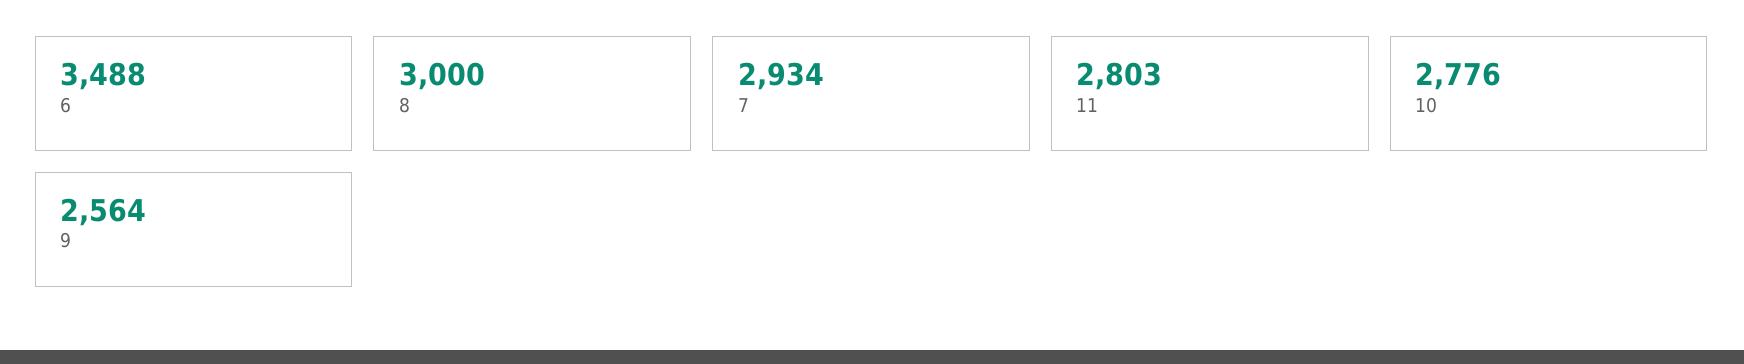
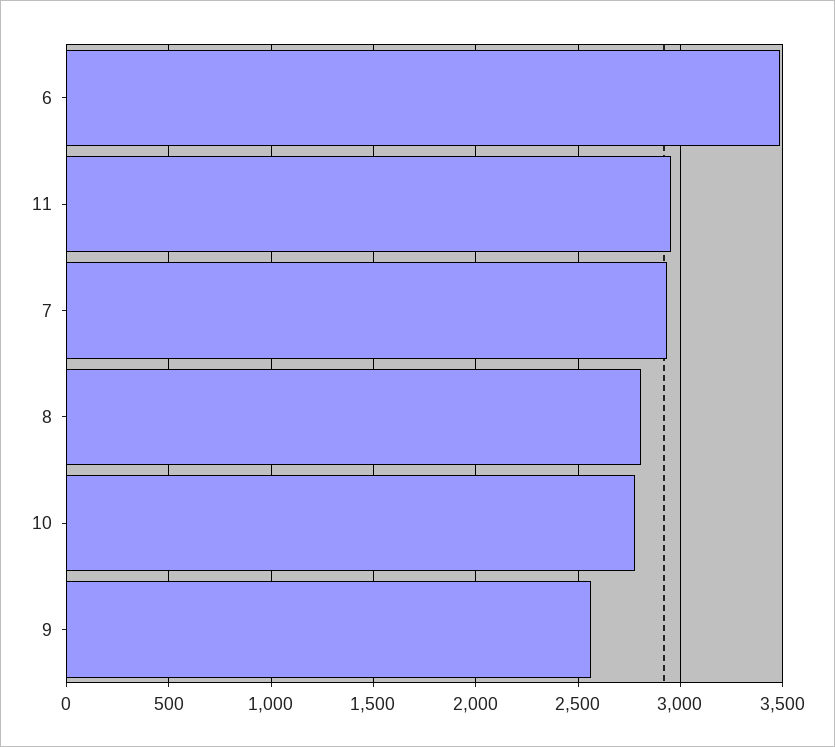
  {
    "6": 3488,
-   "8": 3000,
+   "8": 2800,
    "7": 2934,
-   "11": 2803,
+   "11": 2950,
    "10": 2776,
    "9": 2564
  }

